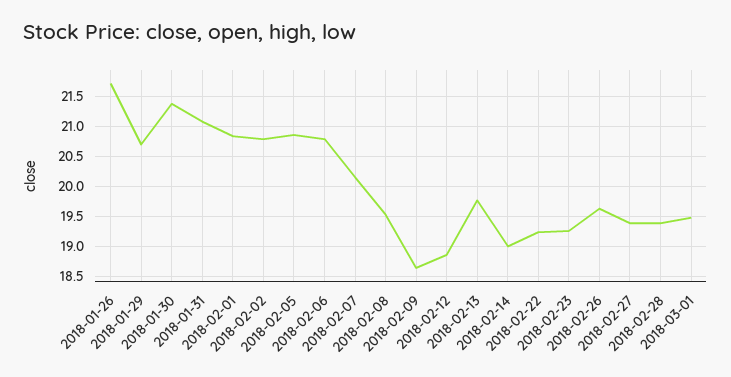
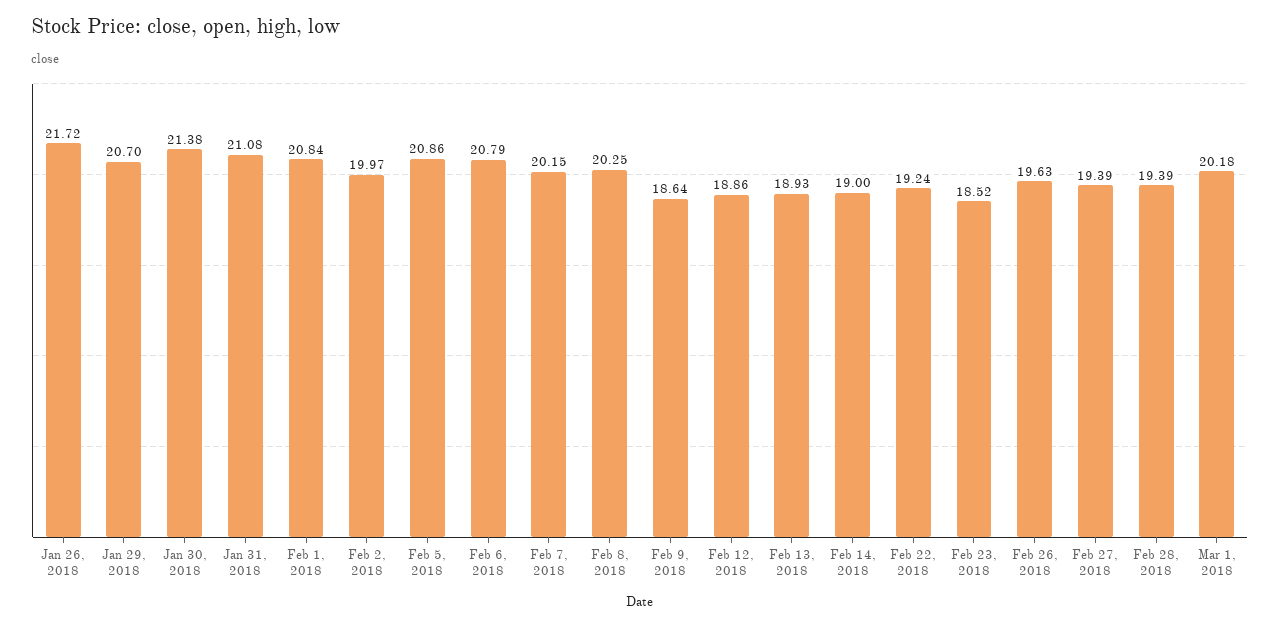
  {
    "2018-01-26": 21.72,
    "2018-01-29": 20.7,
    "2018-01-30": 21.38,
    "2018-01-31": 21.08,
    "2018-02-01": 20.84,
-   "2018-02-02": 20.75,
+   "2018-02-02": 19.97,
    "2018-02-05": 20.86,
    "2018-02-06": 20.79,
    "2018-02-07": 20.15,
-   "2018-02-08": 19.5,
+   "2018-02-08": 20.25,
    "2018-02-09": 18.64,
    "2018-02-12": 18.86,
-   "2018-02-13": 19.75,
+   "2018-02-13": 18.93,
    "2018-02-14": 19,
    "2018-02-22": 19.24,
-   "2018-02-23": 19.25,
+   "2018-02-23": 18.52,
    "2018-02-26": 19.63,
    "2018-02-27": 19.39,
    "2018-02-28": 19.39,
-   "2018-03-01": 19.5
+   "2018-03-01": 20.18
  }

